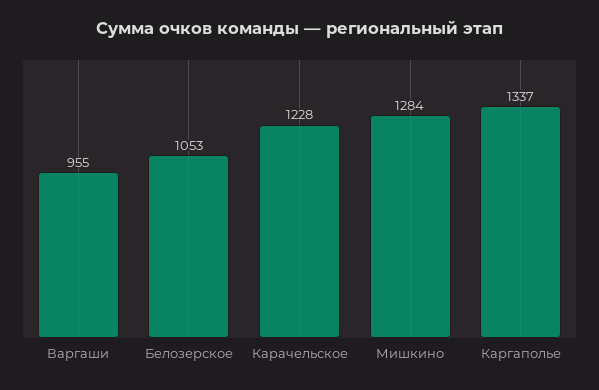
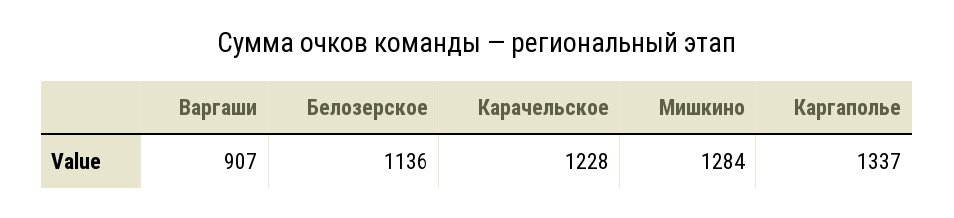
  {
-   "Варгаши": 955,
+   "Варгаши": 907,
-   "Белозерское": 1053,
+   "Белозерское": 1136,
    "Карачельское": 1228,
    "Мишкино": 1284,
    "Каргаполье": 1337
  }

